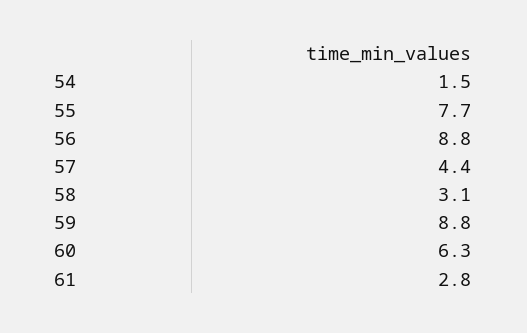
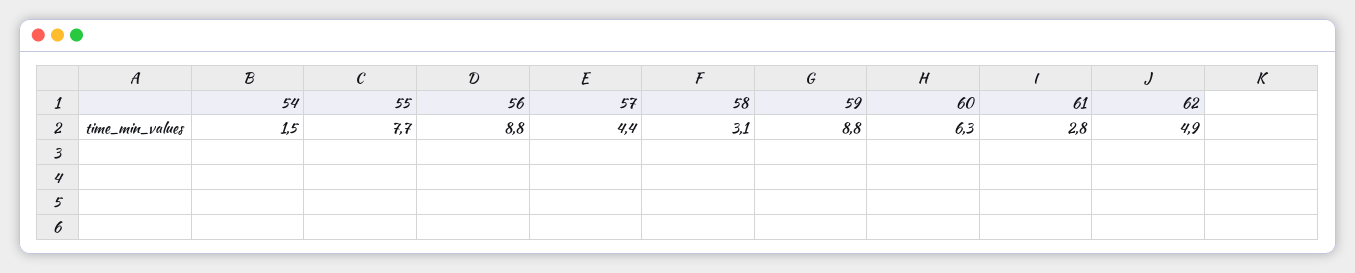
  {
    "54": 1.5,
    "55": 7.7,
    "56": 8.8,
    "57": 4.4,
    "58": 3.1,
    "59": 8.8,
    "60": 6.3,
-   "61": 2.8
+   "61": 2.8,
+   "62": 4.9
  }

